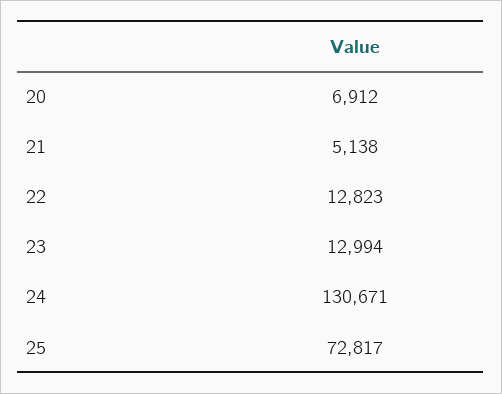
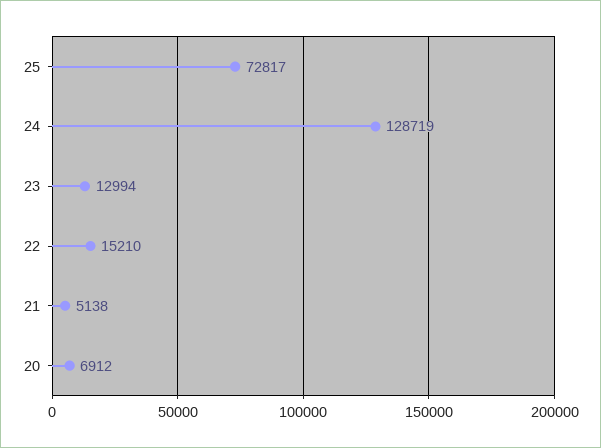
  {
    "20": 6912,
    "21": 5138,
-   "22": 12823,
+   "22": 15210,
    "23": 12994,
-   "24": 130671,
+   "24": 128719,
    "25": 72817
  }

